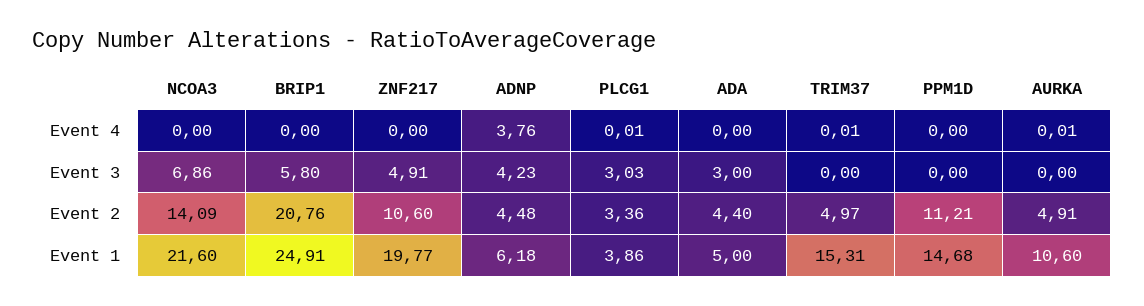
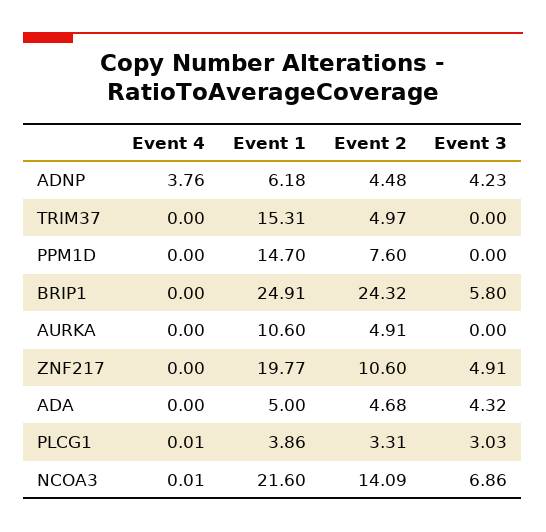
  {
    "NCOA3": {
-     "Event 4": 0,
+     "Event 4": 0.01,
      "Event 3": 6.86,
      "Event 2": 14.09,
      "Event 1": 21.6
    },
    "BRIP1": {
      "Event 4": 0,
      "Event 3": 5.8,
-     "Event 2": 20.76,
+     "Event 2": 24.32,
      "Event 1": 24.91
    },
    "ZNF217": {
      "Event 4": 0,
      "Event 3": 4.91,
      "Event 2": 10.6,
      "Event 1": 19.77
    },
    "ADNP": {
      "Event 4": 3.76,
      "Event 3": 4.23,
      "Event 2": 4.48,
      "Event 1": 6.18
    },
    "PLCG1": {
      "Event 4": 0.01,
      "Event 3": 3.03,
-     "Event 2": 3.36,
+     "Event 2": 3.31,
      "Event 1": 3.86
    },
    "ADA": {
      "Event 4": 0,
-     "Event 3": 3,
+     "Event 3": 4.32,
-     "Event 2": 4.4,
+     "Event 2": 4.68,
      "Event 1": 5
    },
    "TRIM37": {
-     "Event 4": 0.01,
+     "Event 4": 0,
      "Event 3": 0,
      "Event 2": 4.97,
      "Event 1": 15.31
    },
    "PPM1D": {
      "Event 4": 0,
      "Event 3": 0,
-     "Event 2": 11.21,
+     "Event 2": 7.6,
-     "Event 1": 14.68
+     "Event 1": 14.7
    },
    "AURKA": {
-     "Event 4": 0.01,
+     "Event 4": 0,
      "Event 3": 0,
      "Event 2": 4.91,
      "Event 1": 10.6
    }
  }

